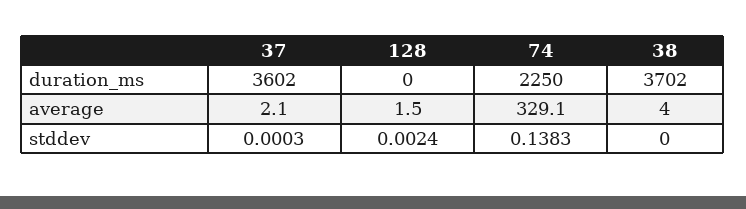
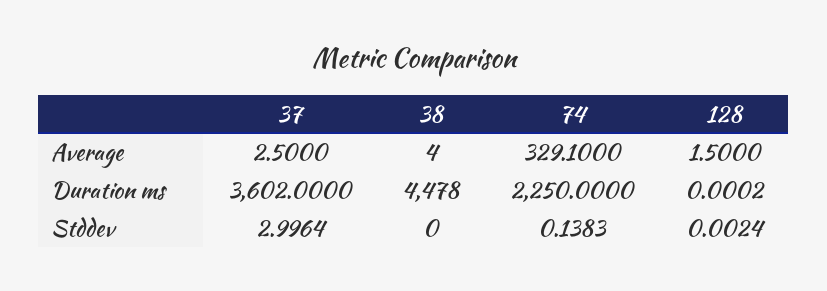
  {
    "37": {
      "duration_ms": 3602,
-     "average": 2.1,
+     "average": 2.5,
-     "stddev": 0.0003
+     "stddev": 2.9964
    },
    "128": {
-     "duration_ms": 0,
+     "duration_ms": 0.0002,
      "average": 1.5,
      "stddev": 0.0024
    },
    "74": {
      "duration_ms": 2250,
      "average": 329.1,
      "stddev": 0.1383
    },
    "38": {
-     "duration_ms": 3702,
+     "duration_ms": 4478,
      "average": 4,
      "stddev": 0
    }
  }

